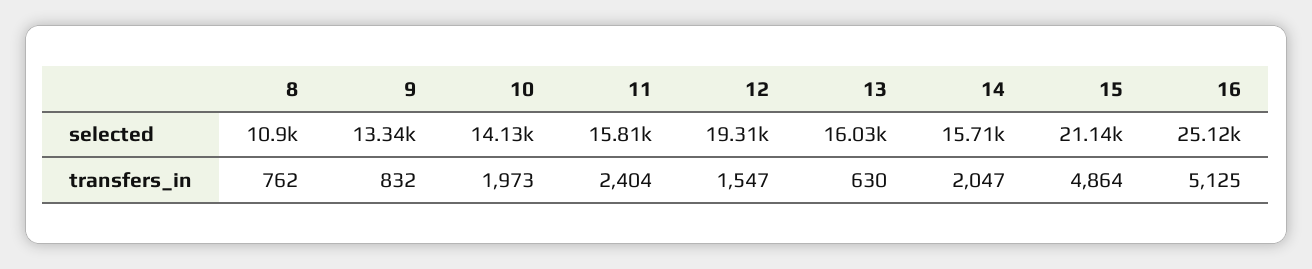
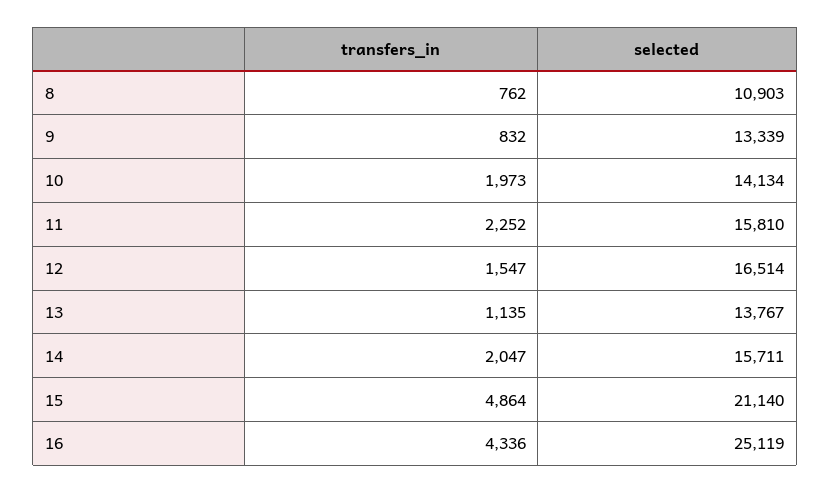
  {
    "8": {
      "selected": 10903,
      "transfers_in": 762
    },
    "9": {
      "selected": 13339,
      "transfers_in": 832
    },
    "10": {
      "selected": 14134,
      "transfers_in": 1973
    },
    "11": {
      "selected": 15810,
-     "transfers_in": 2404
+     "transfers_in": 2252
    },
    "12": {
-     "selected": 19310,
+     "selected": 16514,
      "transfers_in": 1547
    },
    "13": {
-     "selected": 16030,
+     "selected": 13767,
-     "transfers_in": 630
+     "transfers_in": 1135
    },
    "14": {
      "selected": 15711,
      "transfers_in": 2047
    },
    "15": {
      "selected": 21140,
      "transfers_in": 4864
    },
    "16": {
      "selected": 25119,
-     "transfers_in": 5125
+     "transfers_in": 4336
    }
  }

